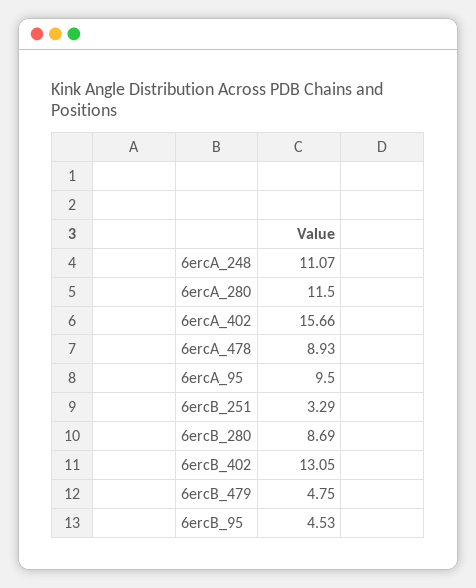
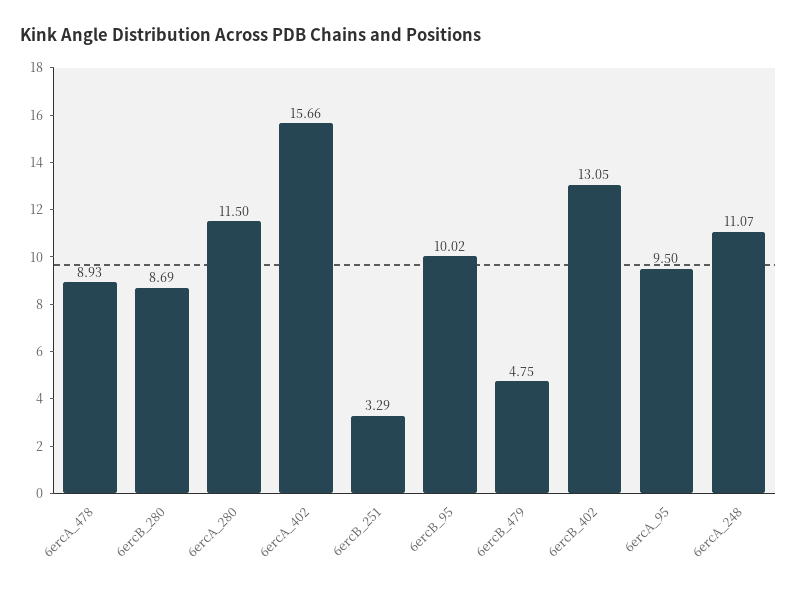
  {
    "6ercA_248": 11.07,
    "6ercA_280": 11.5,
    "6ercA_402": 15.66,
    "6ercA_478": 8.93,
    "6ercA_95": 9.5,
    "6ercB_251": 3.29,
    "6ercB_280": 8.69,
    "6ercB_402": 13.05,
    "6ercB_479": 4.75,
-   "6ercB_95": 4.53
+   "6ercB_95": 10.02
  }

